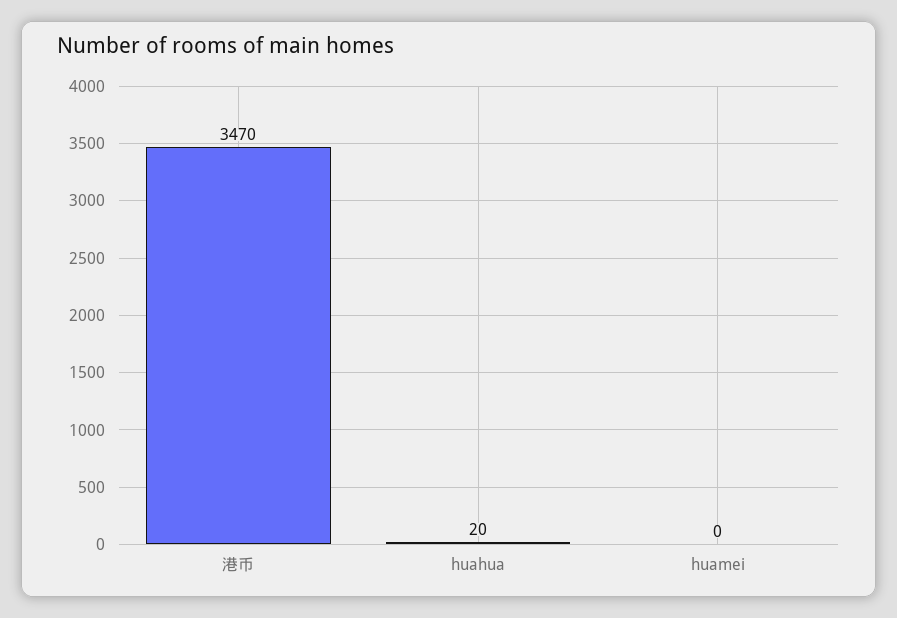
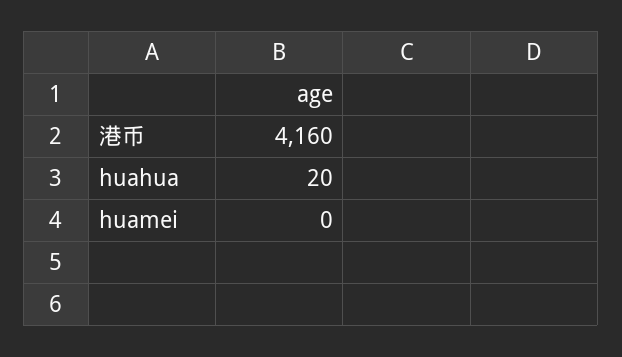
  {
-   "港币": 3470,
+   "港币": 4160,
    "huahua": 20,
    "huamei": 0
  }

